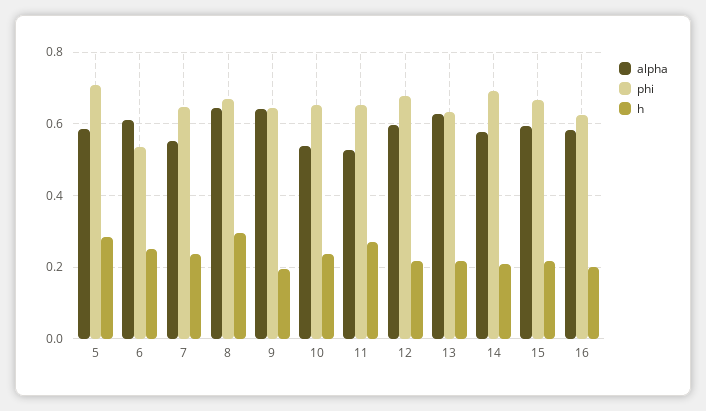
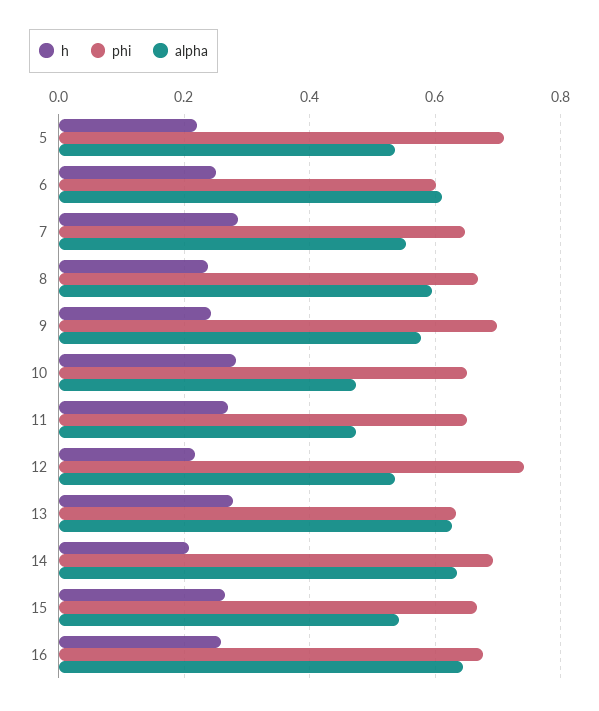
  {
    "alpha": {
-     "5": 0.58,
+     "5": 0.54,
      "6": 0.62,
      "7": 0.56,
-     "8": 0.64,
+     "8": 0.6,
-     "9": 0.64,
+     "9": 0.58,
-     "10": 0.54,
+     "10": 0.48,
-     "11": 0.52,
+     "11": 0.48,
-     "12": 0.6,
+     "12": 0.54,
      "13": 0.62,
-     "14": 0.58,
+     "14": 0.64,
-     "15": 0.6,
+     "15": 0.54,
-     "16": 0.58
+     "16": 0.64
    },
    "phi": {
      "5": 0.7,
-     "6": 0.54,
+     "6": 0.6,
      "7": 0.64,
      "8": 0.66,
-     "9": 0.64,
+     "9": 0.7,
      "10": 0.66,
      "11": 0.66,
-     "12": 0.68,
+     "12": 0.74,
      "13": 0.64,
      "14": 0.7,
      "15": 0.66,
-     "16": 0.62
+     "16": 0.68
    },
    "h": {
-     "5": 0.28,
+     "5": 0.22,
      "6": 0.26,
-     "7": 0.24,
+     "7": 0.28,
-     "8": 0.3,
+     "8": 0.24,
-     "9": 0.2,
+     "9": 0.24,
-     "10": 0.24,
+     "10": 0.28,
      "11": 0.28,
      "12": 0.22,
-     "13": 0.22,
+     "13": 0.28,
      "14": 0.2,
-     "15": 0.22,
+     "15": 0.26,
-     "16": 0.2
+     "16": 0.26
    }
  }

